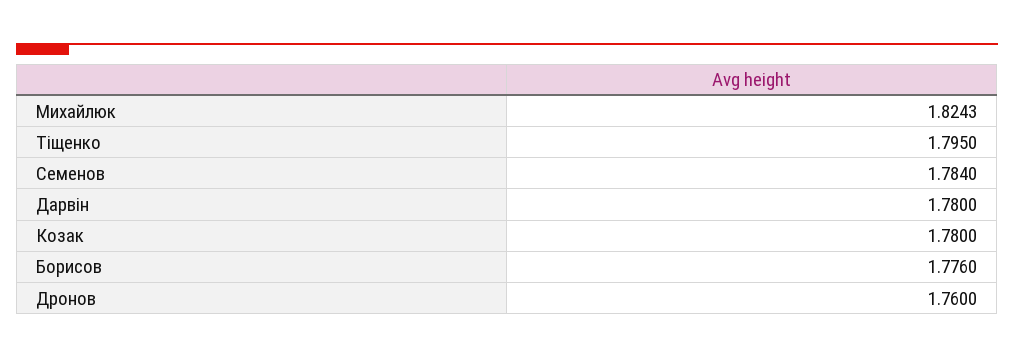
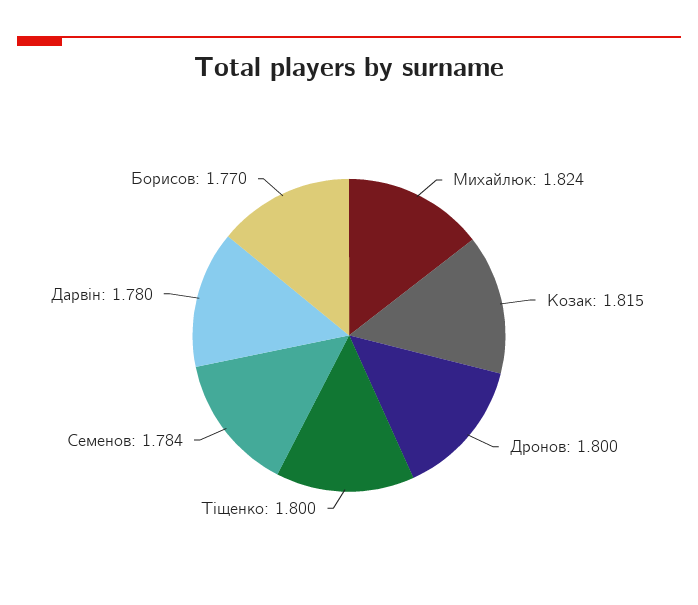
  {
    "Михайлюк": 1.8243,
-   "Тіщенко": 1.795,
+   "Тіщенко": 1.8,
    "Семенов": 1.784,
    "Дарвін": 1.78,
-   "Козак": 1.78,
+   "Козак": 1.815,
-   "Борисов": 1.776,
+   "Борисов": 1.77,
-   "Дронов": 1.76
+   "Дронов": 1.8
  }

